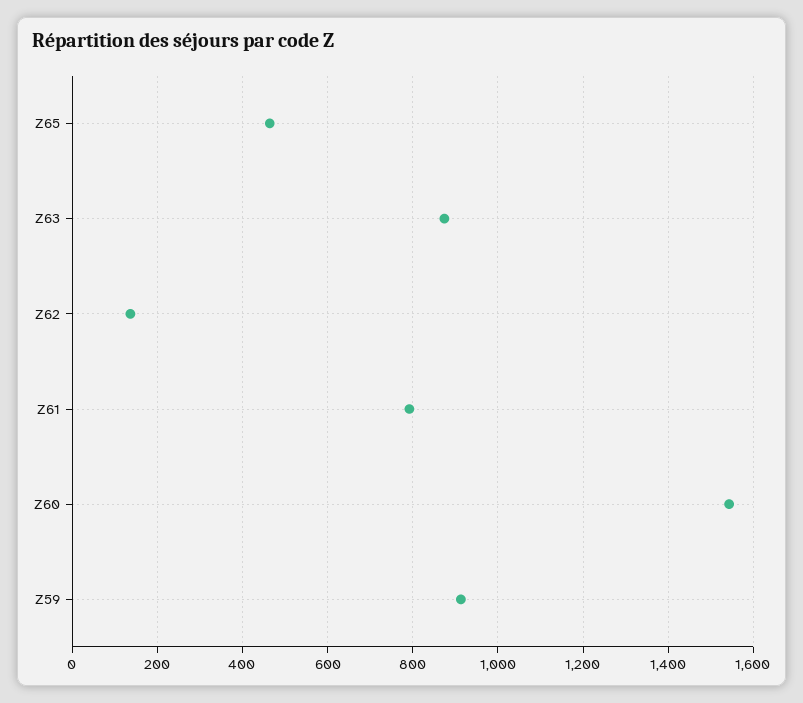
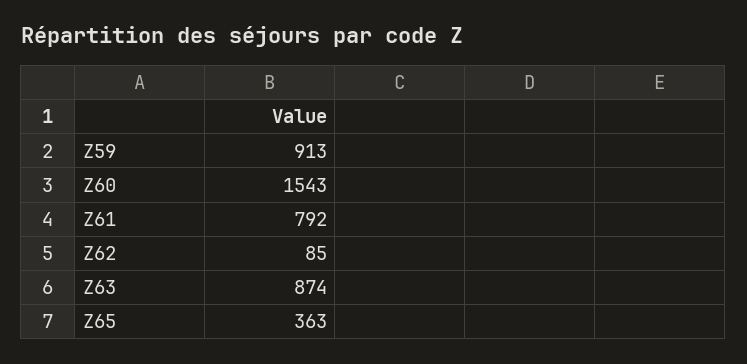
  {
-   "Z65": 460,
+   "Z65": 363,
    "Z63": 874,
-   "Z62": 140,
+   "Z62": 85,
    "Z61": 792,
    "Z60": 1543,
    "Z59": 913
  }

